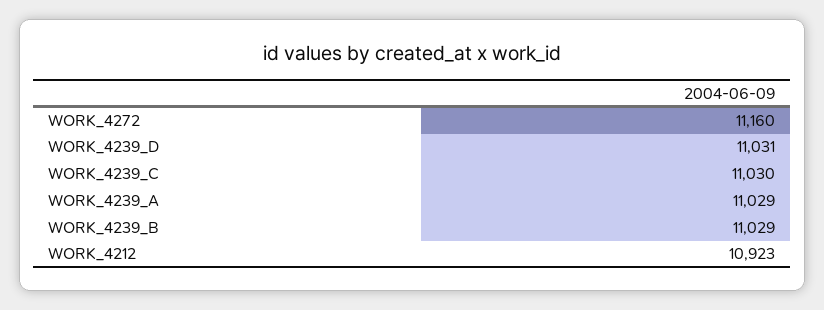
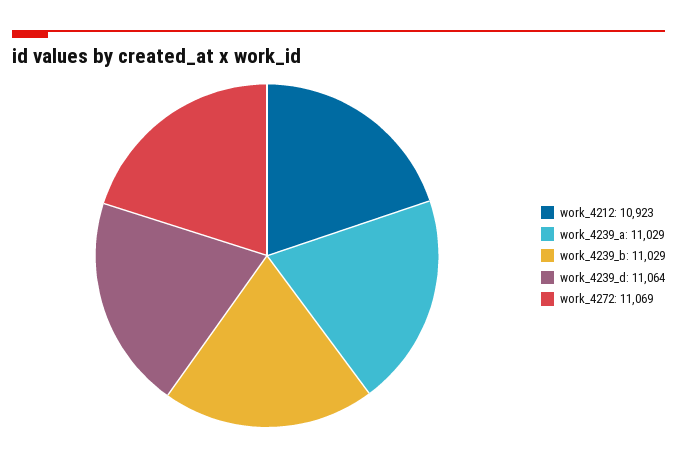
  {
-   "WORK_4272": 11160,
+   "WORK_4272": 11069,
-   "WORK_4239_D": 11031,
+   "WORK_4239_D": 11064,
-   "WORK_4239_C": 11030,
    "WORK_4239_A": 11029,
    "WORK_4239_B": 11029,
    "WORK_4212": 10923
  }

